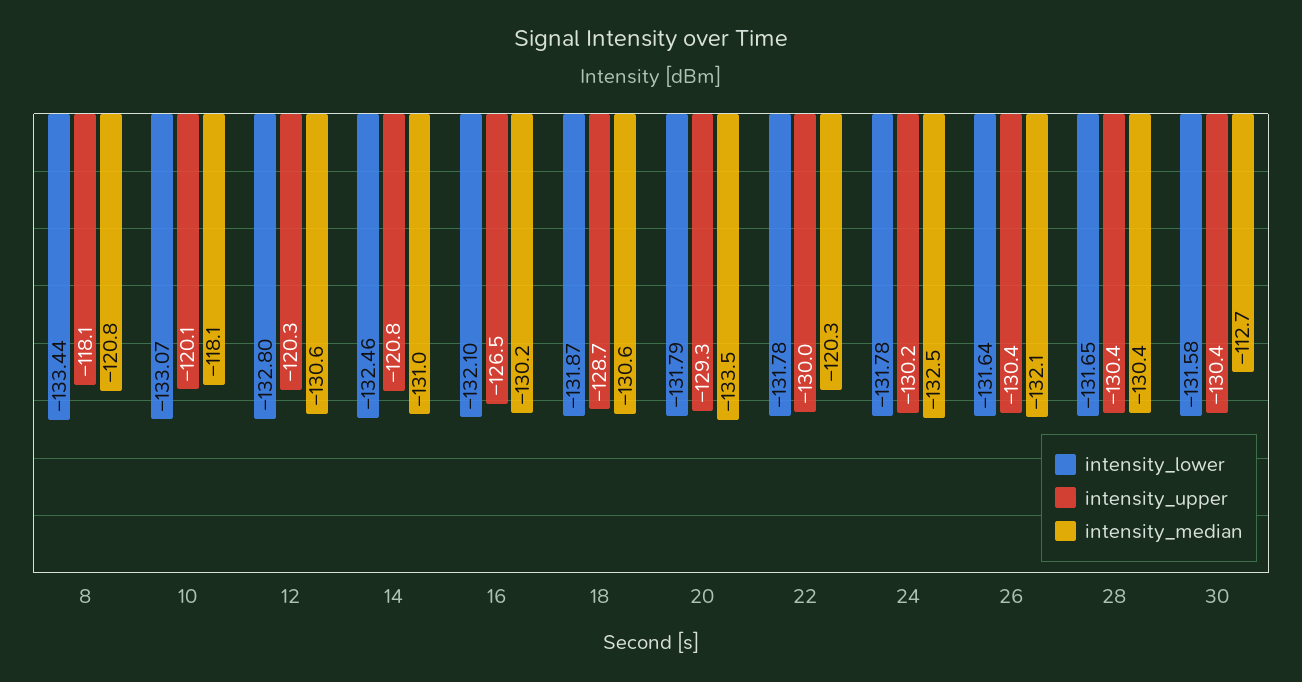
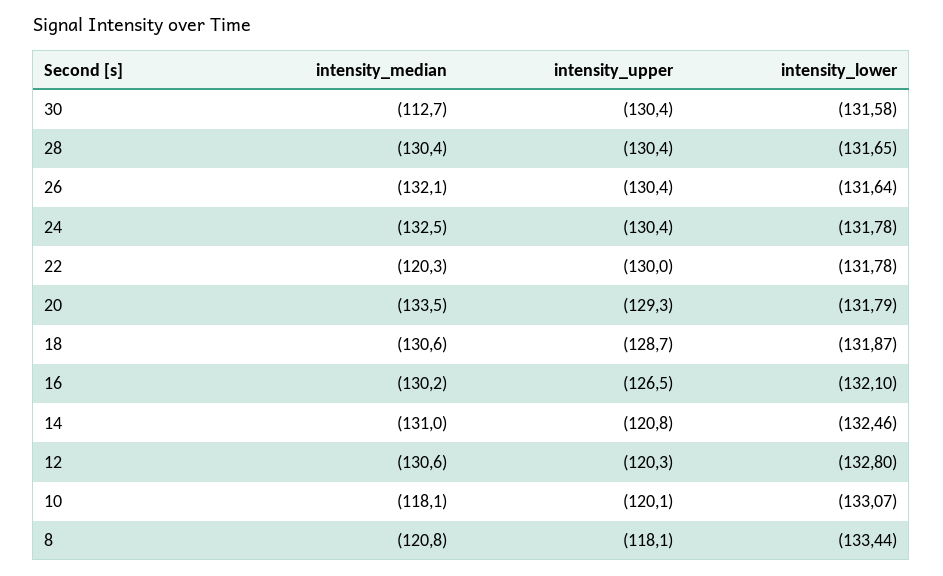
  {
    "intensity_lower": {
      "8": -133.44,
      "10": -133.07,
      "12": -132.8,
      "14": -132.46,
      "16": -132.1,
      "18": -131.87,
      "20": -131.79,
      "22": -131.78,
      "24": -131.78,
      "26": -131.64,
      "28": -131.65,
      "30": -131.58
    },
    "intensity_upper": {
      "8": -118.1,
      "10": -120.1,
      "12": -120.3,
      "14": -120.8,
      "16": -126.5,
      "18": -128.7,
      "20": -129.3,
      "22": -130,
-     "24": -130.2,
+     "24": -130.4,
      "26": -130.4,
      "28": -130.4,
      "30": -130.4
    },
    "intensity_median": {
      "8": -120.8,
      "10": -118.1,
      "12": -130.6,
      "14": -131,
      "16": -130.2,
      "18": -130.6,
      "20": -133.5,
      "22": -120.3,
      "24": -132.5,
      "26": -132.1,
      "28": -130.4,
      "30": -112.7
    }
  }

